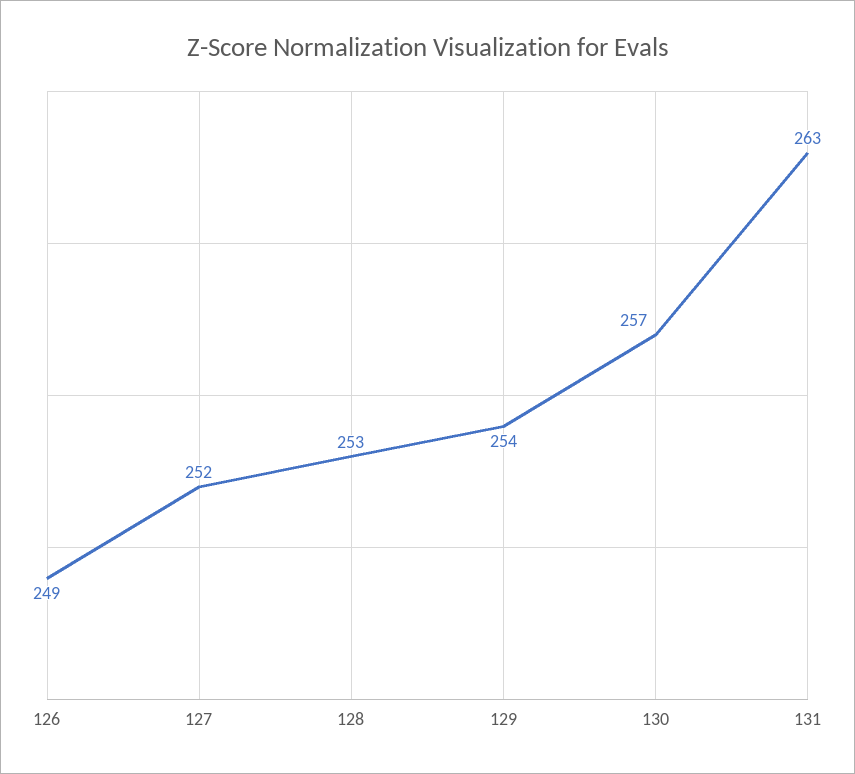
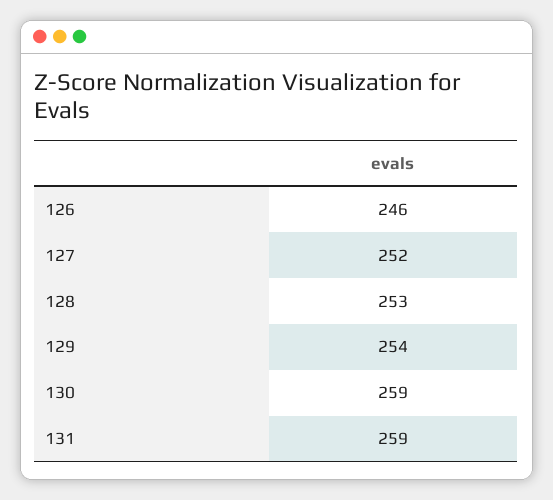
  {
-   "126": 249,
+   "126": 246,
    "127": 252,
    "128": 253,
    "129": 254,
-   "130": 257,
+   "130": 259,
-   "131": 263
+   "131": 259
  }

